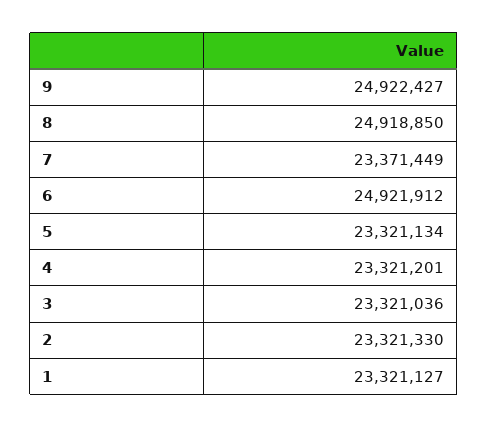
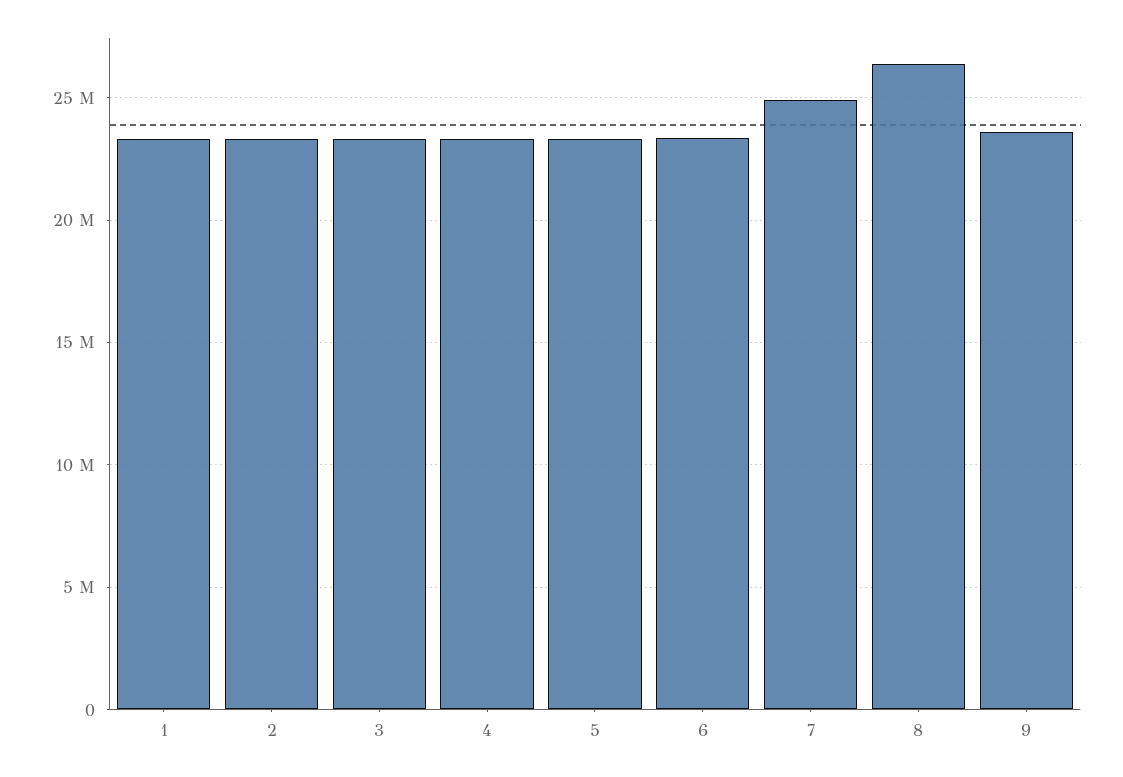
  {
-   "9": 24922427,
+   "9": 23500000,
-   "8": 24918850,
+   "8": 26500000,
-   "7": 23371449,
+   "7": 25000000,
-   "6": 24921912,
+   "6": 23500000,
    "5": 23321134,
    "4": 23321201,
    "3": 23321036,
    "2": 23321330,
    "1": 23321127
  }

